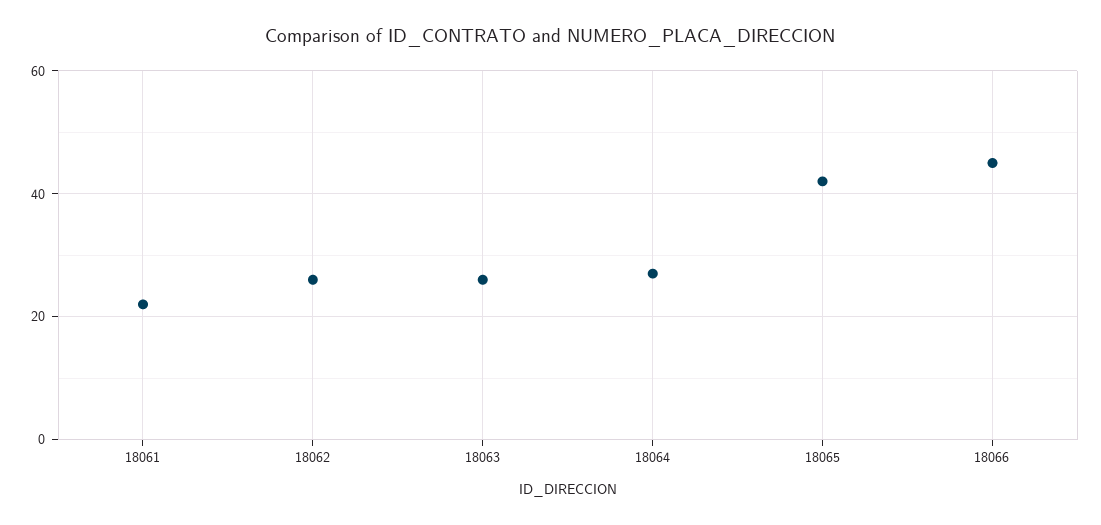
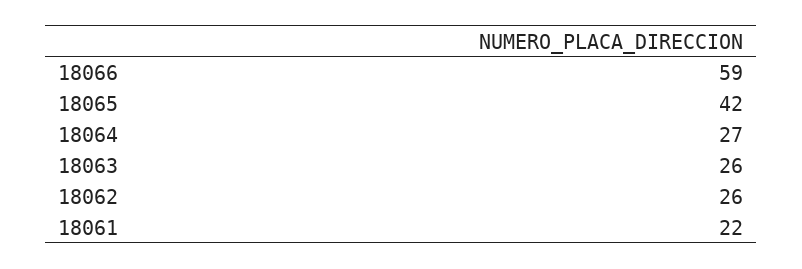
  {
    "18061": 22,
    "18062": 26,
    "18063": 26,
    "18064": 27,
    "18065": 42,
-   "18066": 45
+   "18066": 59
  }

